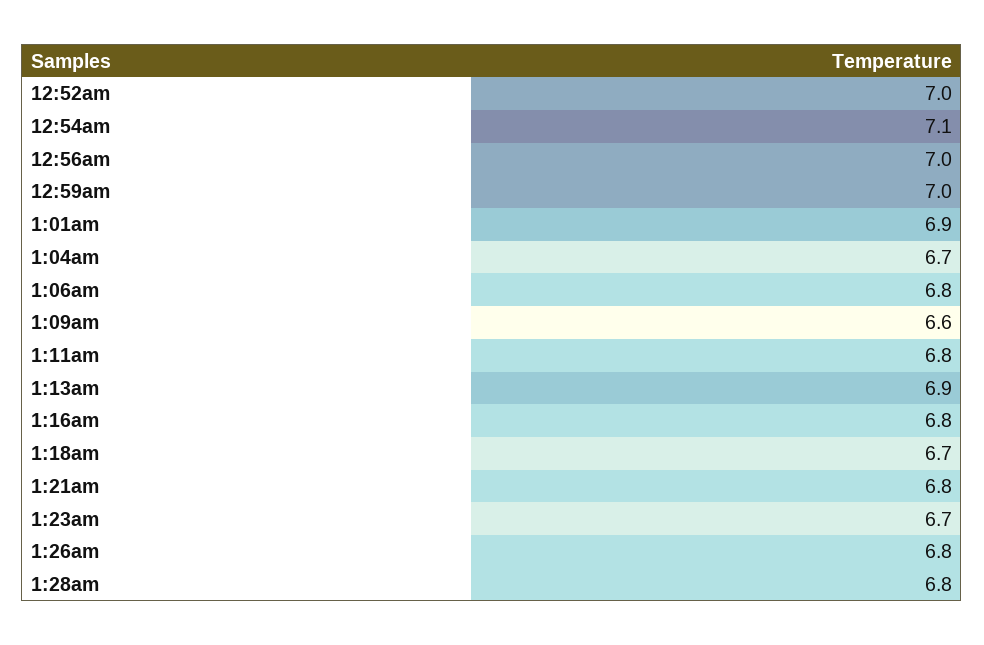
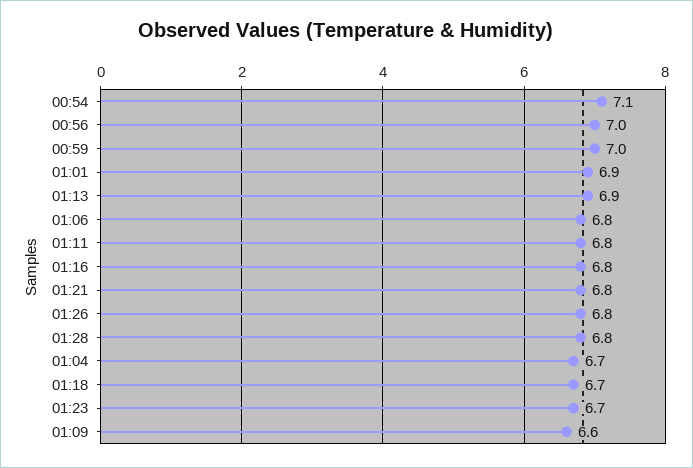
  {
-   "12:52am": 7,
    "12:54am": 7.1,
    "12:56am": 7,
    "12:59am": 7,
    "1:01am": 6.9,
    "1:04am": 6.7,
    "1:06am": 6.8,
    "1:09am": 6.6,
    "1:11am": 6.8,
    "1:13am": 6.9,
    "1:16am": 6.8,
    "1:18am": 6.7,
    "1:21am": 6.8,
    "1:23am": 6.7,
    "1:26am": 6.8,
    "1:28am": 6.8
  }

